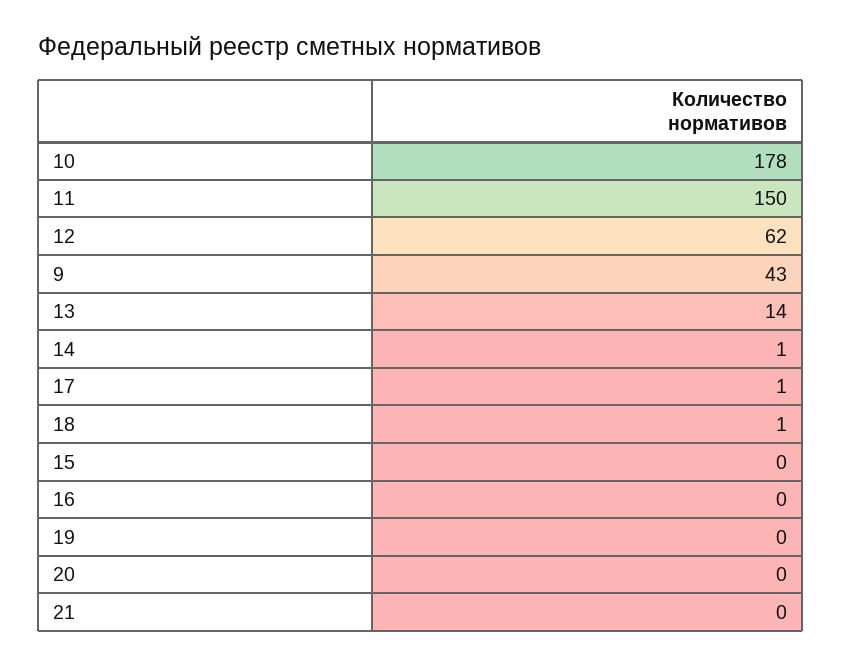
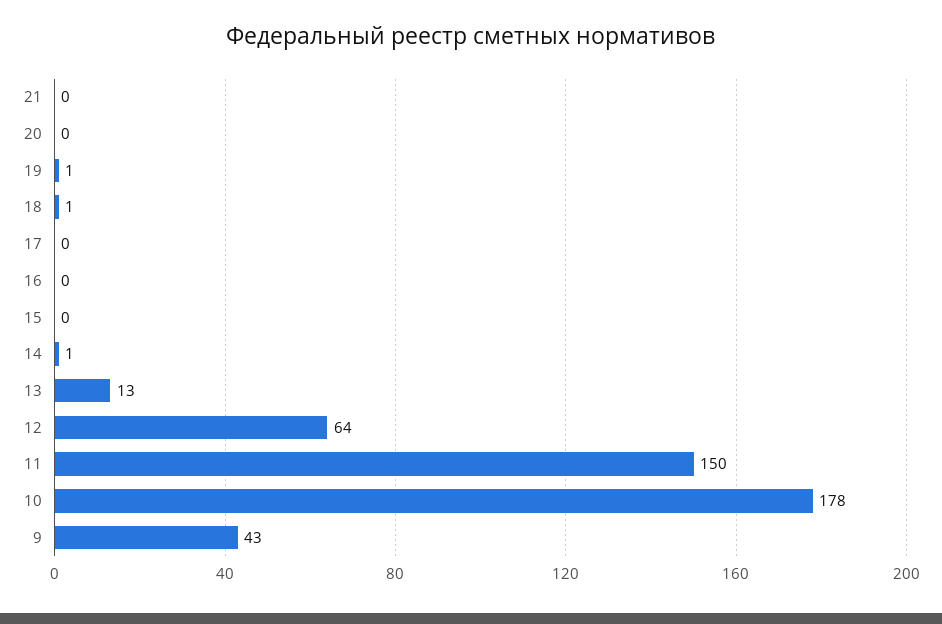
  {
    "10": 178,
    "11": 150,
-   "12": 62,
+   "12": 64,
    "9": 43,
-   "13": 14,
+   "13": 13,
    "14": 1,
-   "17": 1,
+   "17": 0,
    "18": 1,
    "15": 0,
    "16": 0,
-   "19": 0,
+   "19": 1,
    "20": 0,
    "21": 0
  }

